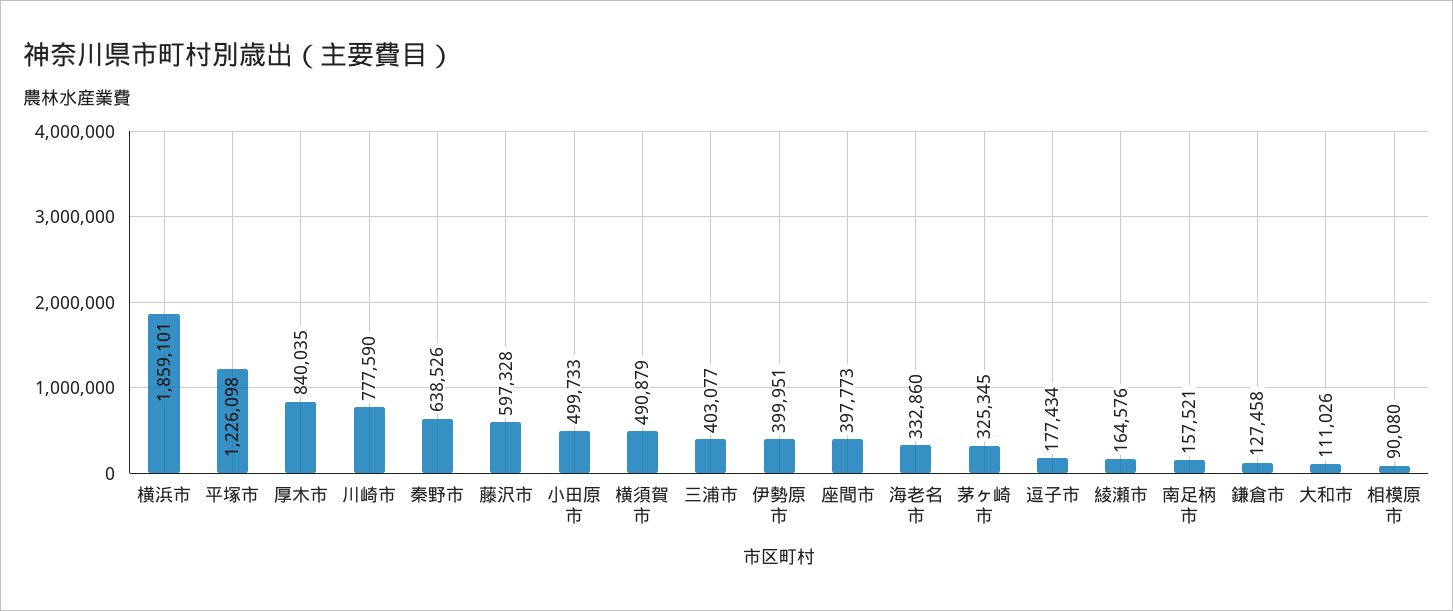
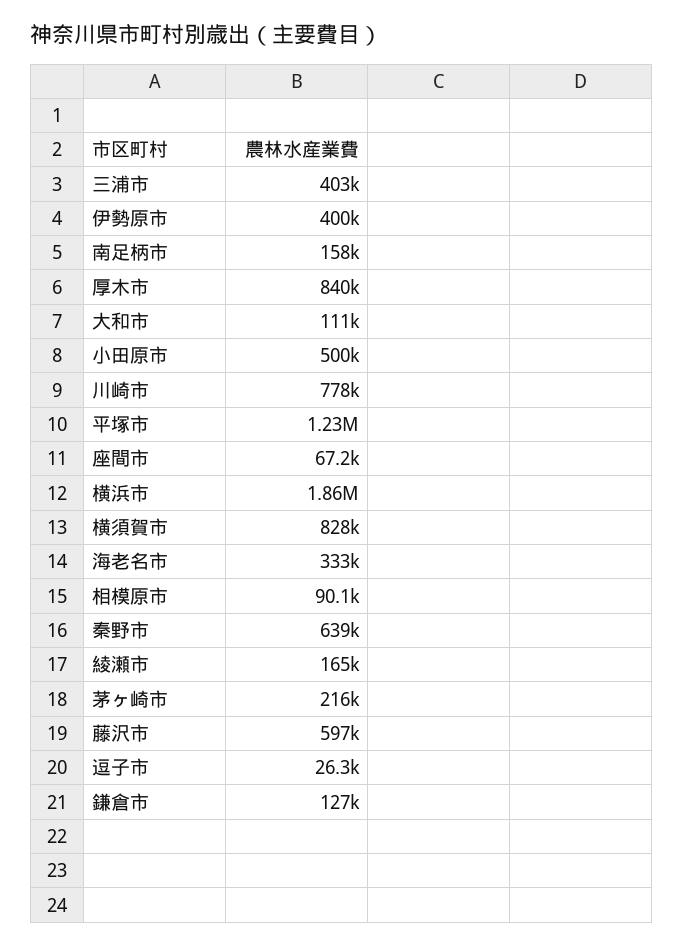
  {
    "横浜市": 1859101,
    "平塚市": 1226098,
    "厚木市": 840035,
    "川崎市": 777590,
    "秦野市": 638526,
    "藤沢市": 597328,
    "小田原市": 499733,
-   "横須賀市": 490879,
+   "横須賀市": 828000,
    "三浦市": 403077,
    "伊勢原市": 399951,
-   "座間市": 397773,
+   "座間市": 67200,
    "海老名市": 332860,
-   "茅ヶ崎市": 325345,
+   "茅ヶ崎市": 216000,
-   "逗子市": 177434,
+   "逗子市": 26300,
    "綾瀬市": 164576,
    "南足柄市": 157521,
    "鎌倉市": 127458,
    "大和市": 111026,
    "相模原市": 90080
  }

